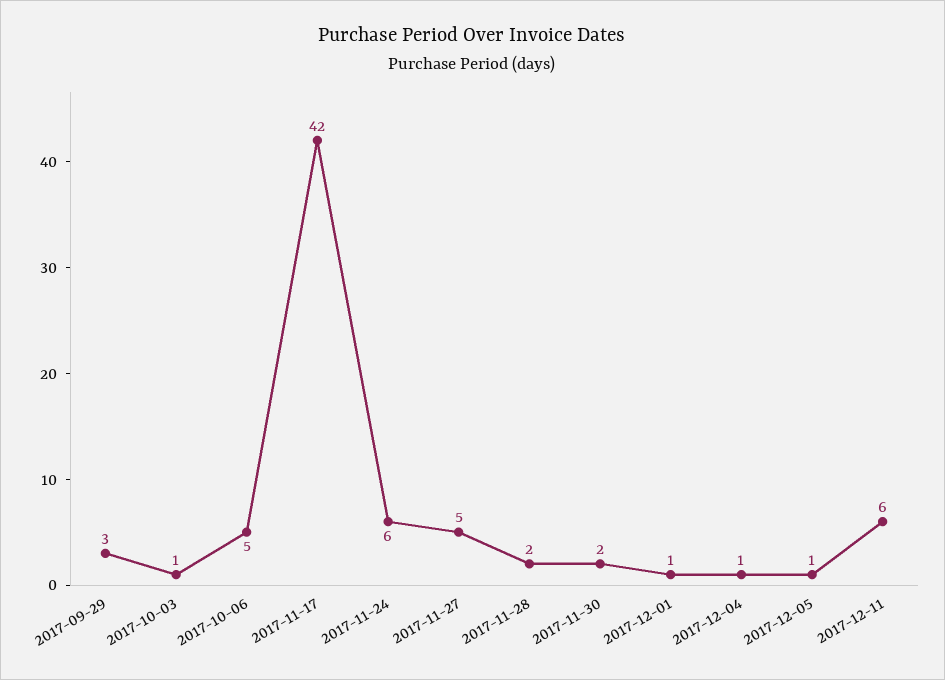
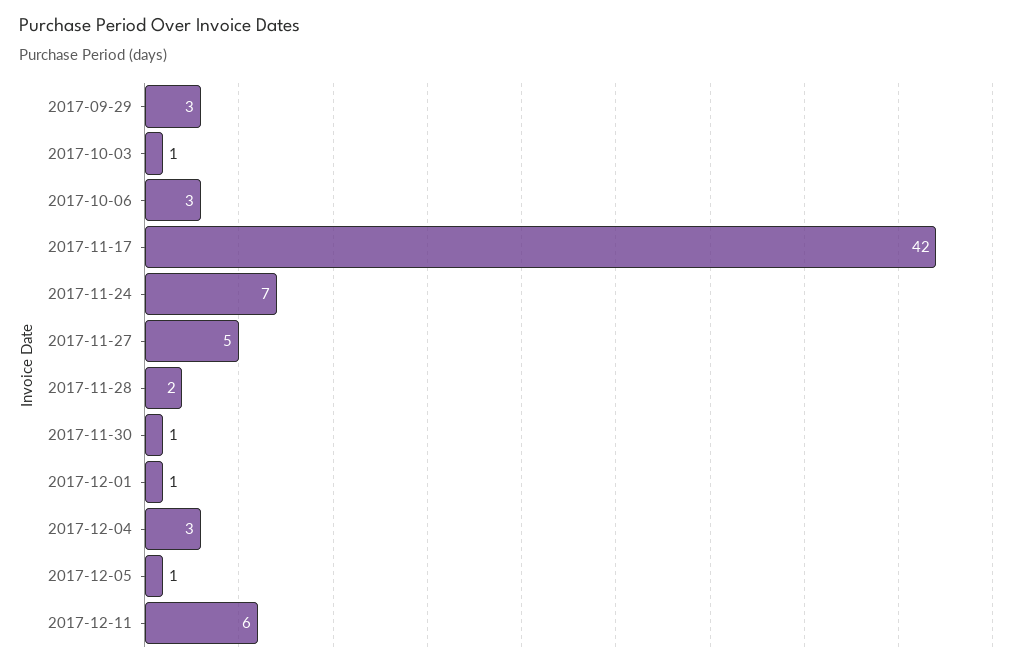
  {
    "2017-09-29": 3,
    "2017-10-03": 1,
-   "2017-10-06": 5,
+   "2017-10-06": 3,
    "2017-11-17": 42,
-   "2017-11-24": 6,
+   "2017-11-24": 7,
    "2017-11-27": 5,
    "2017-11-28": 2,
-   "2017-11-30": 2,
+   "2017-11-30": 1,
    "2017-12-01": 1,
-   "2017-12-04": 1,
+   "2017-12-04": 3,
    "2017-12-05": 1,
    "2017-12-11": 6
  }

